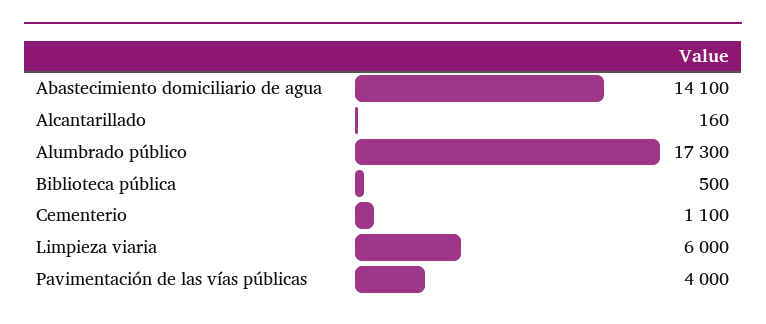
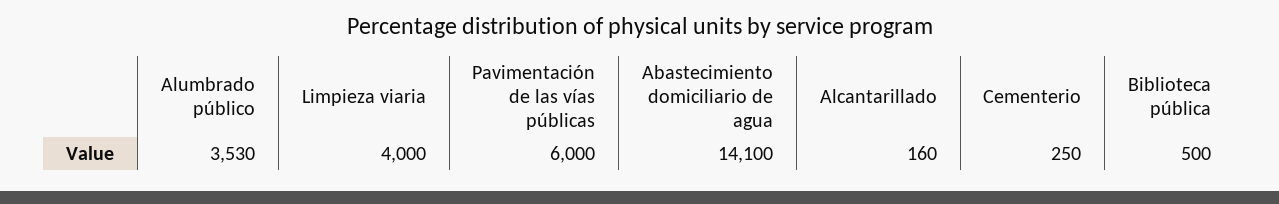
  {
    "Abastecimiento domiciliario de agua": 14100,
    "Alcantarillado": 160,
-   "Alumbrado público": 17300,
+   "Alumbrado público": 3530,
    "Biblioteca pública": 500,
-   "Cementerio": 1100,
+   "Cementerio": 250,
-   "Limpieza viaria": 6000,
+   "Limpieza viaria": 4000,
-   "Pavimentación de las vías públicas": 4000
+   "Pavimentación de las vías públicas": 6000
  }

